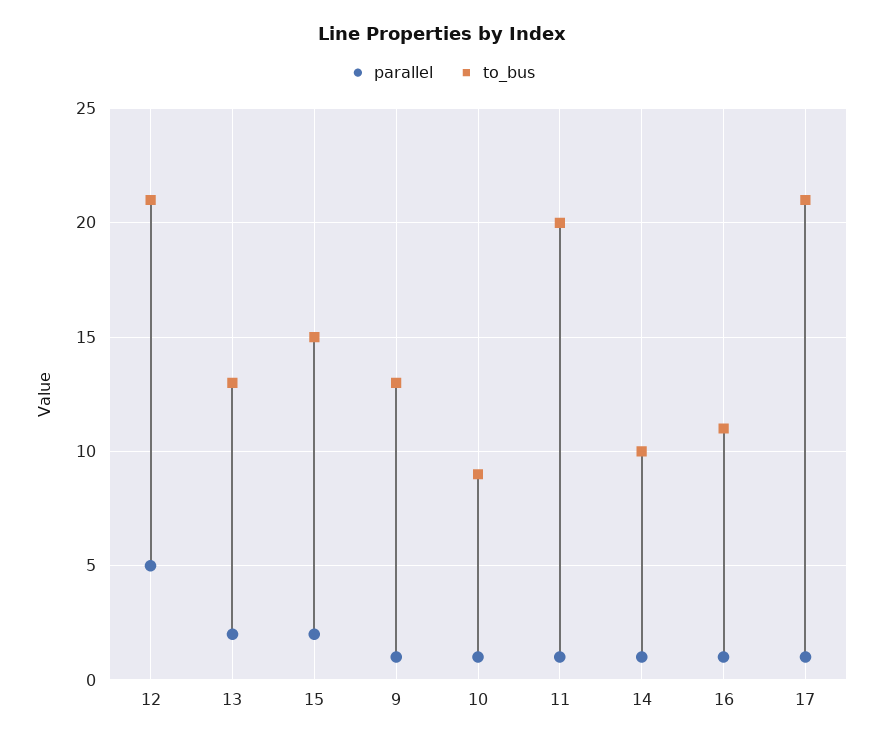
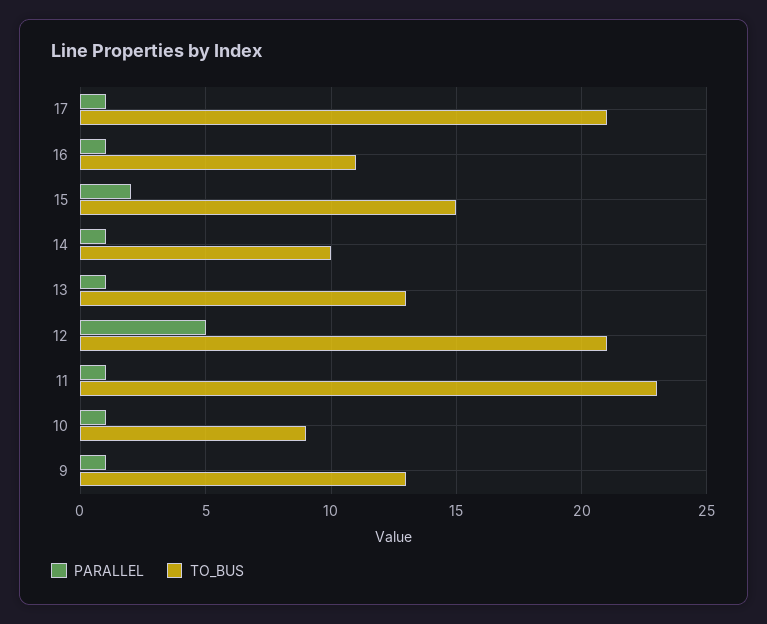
  {
    "parallel": {
      "12": 5,
-     "13": 2,
+     "13": 1,
      "15": 2,
      "9": 1,
      "10": 1,
      "11": 1,
      "14": 1,
      "16": 1,
      "17": 1
    },
    "to_bus": {
      "12": 21,
      "13": 13,
      "15": 15,
      "9": 13,
      "10": 9,
-     "11": 20,
+     "11": 23,
      "14": 10,
      "16": 11,
      "17": 21
    }
  }

